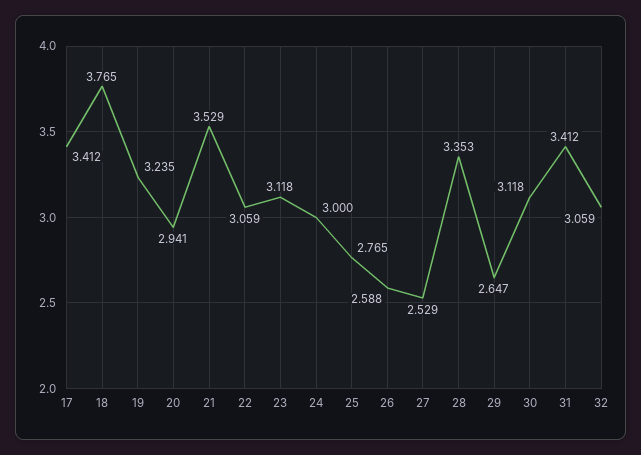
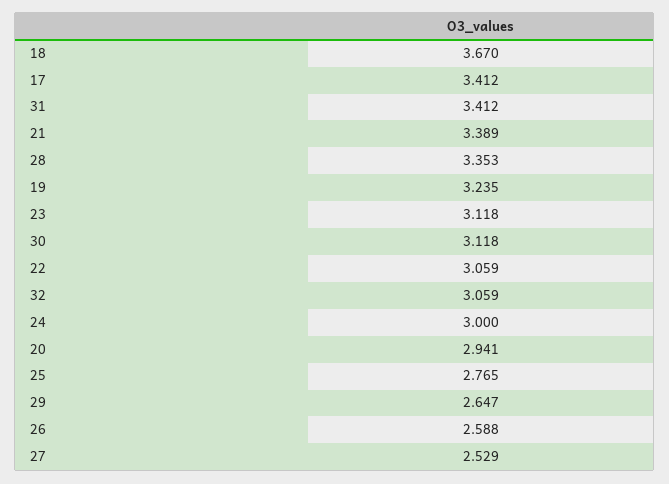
  {
    "17": 3.412,
-   "18": 3.765,
+   "18": 3.67,
    "19": 3.235,
    "20": 2.941,
-   "21": 3.529,
+   "21": 3.389,
    "22": 3.059,
    "23": 3.118,
    "24": 3,
    "25": 2.765,
    "26": 2.588,
    "27": 2.529,
    "28": 3.353,
    "29": 2.647,
    "30": 3.118,
    "31": 3.412,
    "32": 3.059
  }

